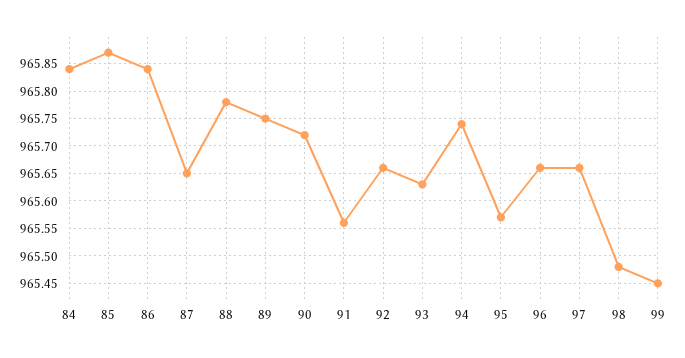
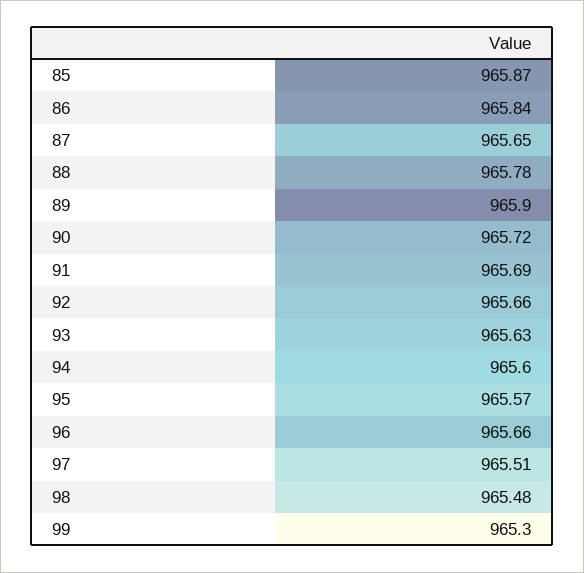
  {
-   "84": 965.85,
    "85": 965.87,
    "86": 965.84,
    "87": 965.65,
    "88": 965.78,
-   "89": 965.75,
+   "89": 965.9,
    "90": 965.72,
-   "91": 965.55,
+   "91": 965.69,
    "92": 965.66,
    "93": 965.63,
-   "94": 965.75,
+   "94": 965.6,
    "95": 965.57,
    "96": 965.66,
-   "97": 965.65,
+   "97": 965.51,
    "98": 965.48,
-   "99": 965.45
+   "99": 965.3
  }

